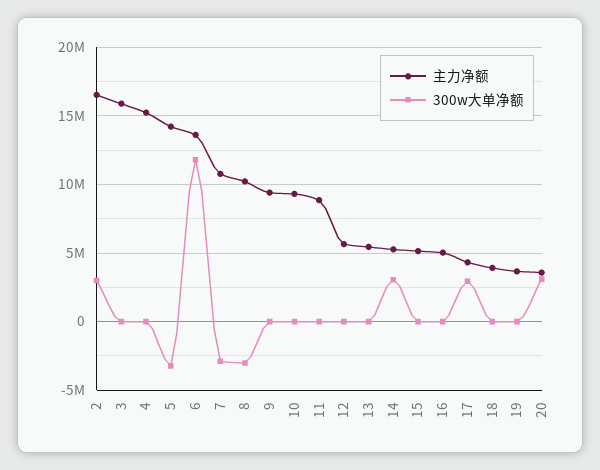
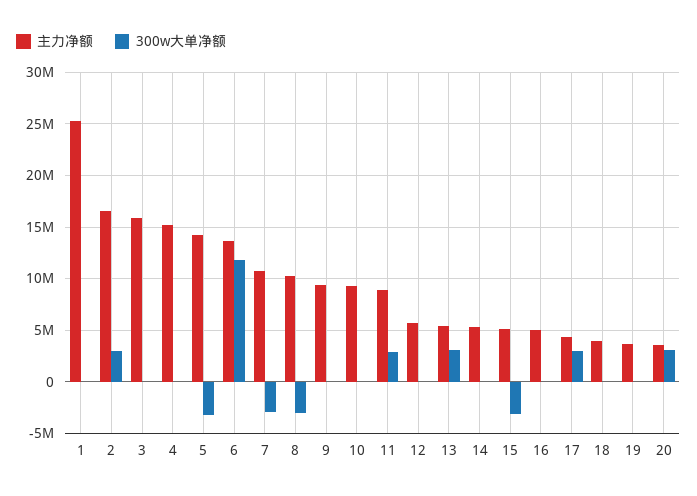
  {
    "主力净额": {
      "2": 16500000,
      "3": 16000000,
      "4": 15000000,
      "5": 14000000,
      "6": 13500000,
      "7": 11000000,
      "8": 10000000,
      "9": 9500000,
      "10": 9500000,
      "11": 9000000,
      "12": 5500000,
      "13": 5500000,
      "14": 5500000,
      "15": 5000000,
      "16": 5000000,
      "17": 4500000,
      "18": 4000000,
      "19": 3500000,
-     "20": 3500000
+     "20": 3500000,
+     "1": 25000000
    },
    "300w大单净额": {
      "2": 3000000,
      "3": 0,
      "4": 0,
      "5": -3000000,
      "6": 12000000,
      "7": -3000000,
      "8": -3000000,
      "9": 0,
      "10": 0,
-     "11": 0,
+     "11": 3000000,
      "12": 0,
-     "13": 0,
+     "13": 3000000,
-     "14": 3000000,
+     "14": 0,
-     "15": 0,
+     "15": -3000000,
      "16": 0,
      "17": 3000000,
      "18": 0,
      "19": 0,
-     "20": 3000000
+     "20": 3000000,
+     "1": 0
    }
  }

